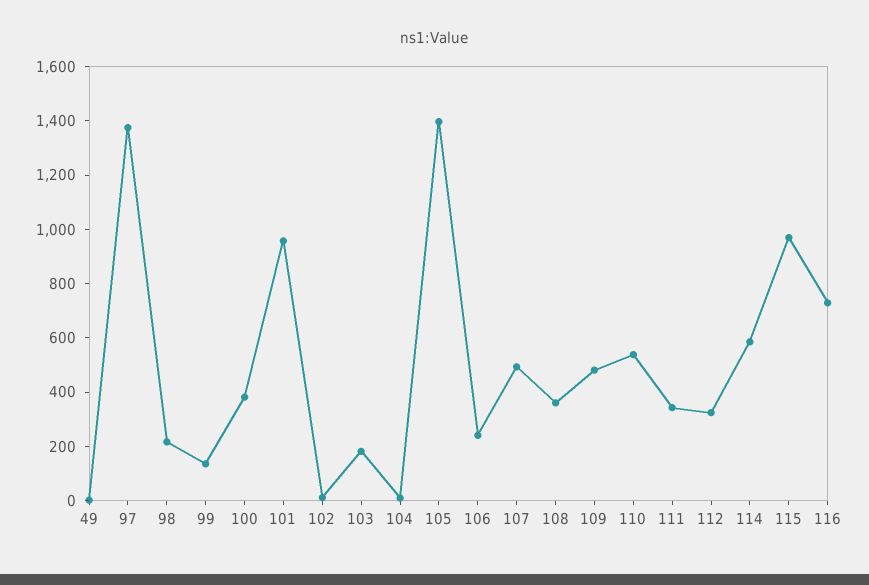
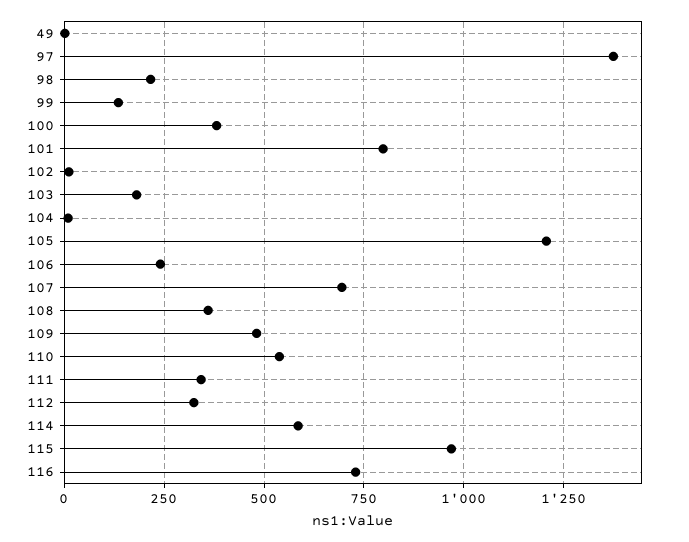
  {
    "49": 0,
    "97": 1375,
    "98": 225,
    "99": 125,
    "100": 375,
-   "101": 950,
+   "101": 800,
    "102": 0,
    "103": 175,
    "104": 0,
-   "105": 1400,
+   "105": 1200,
    "106": 250,
-   "107": 500,
+   "107": 700,
    "108": 350,
    "109": 475,
    "110": 550,
    "111": 350,
    "112": 325,
    "114": 575,
    "115": 975,
    "116": 725
  }

